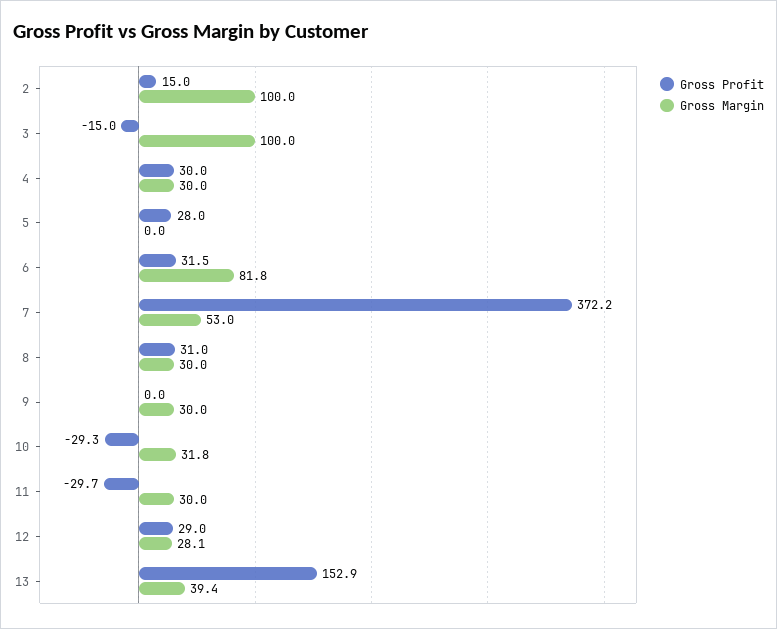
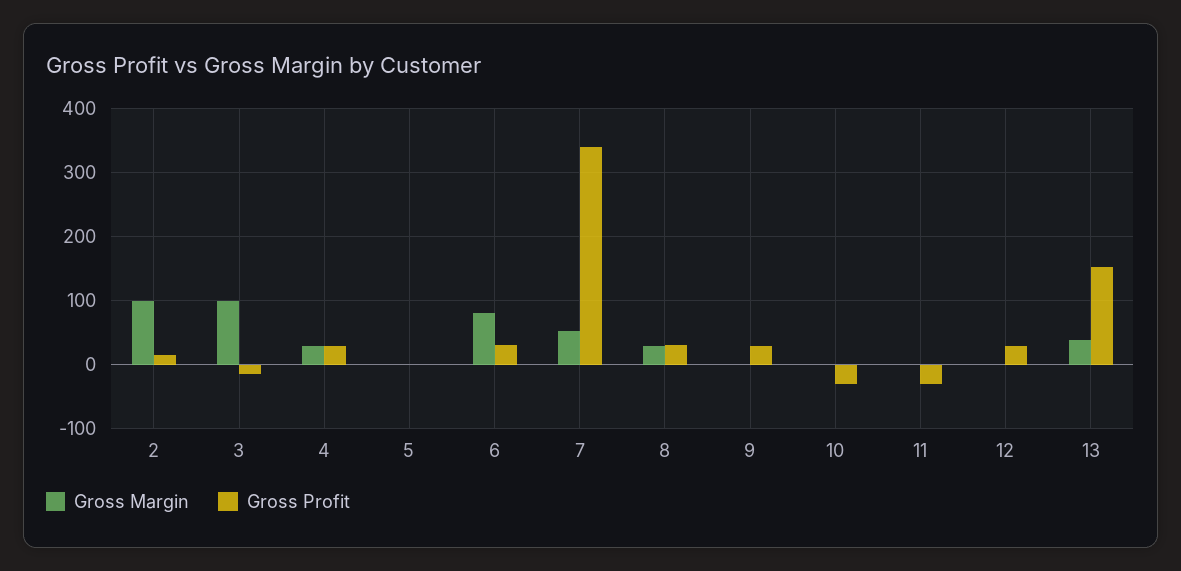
  {
    "Gross Profit": {
      "2": 15,
      "3": -15,
      "4": 30,
-     "5": 28,
+     "5": 0,
      "6": 31.5,
-     "7": 372.2,
+     "7": 340,
      "8": 31,
-     "9": 0,
+     "9": 30,
      "10": -29.3,
      "11": -29.7,
      "12": 29,
      "13": 152.9
    },
    "Gross Margin": {
      "2": 100,
      "3": 100,
      "4": 30,
      "5": 0,
      "6": 81.8,
      "7": 53,
      "8": 30,
-     "9": 30,
+     "9": 0,
-     "10": 31.8,
+     "10": 0,
-     "11": 30,
+     "11": 0,
-     "12": 28.1,
+     "12": 0,
      "13": 39.4
    }
  }

